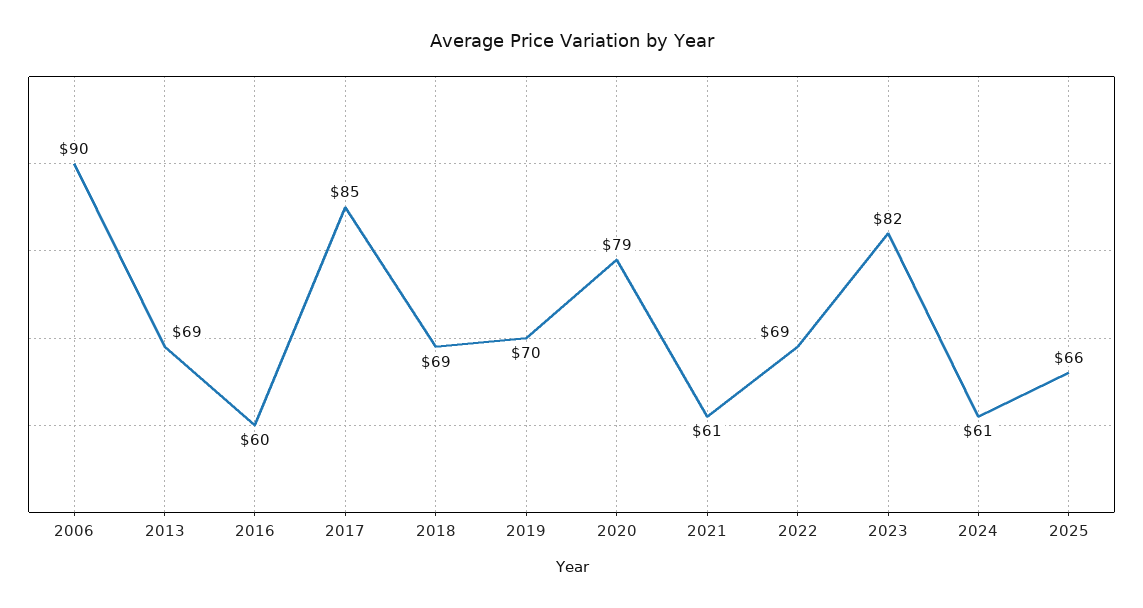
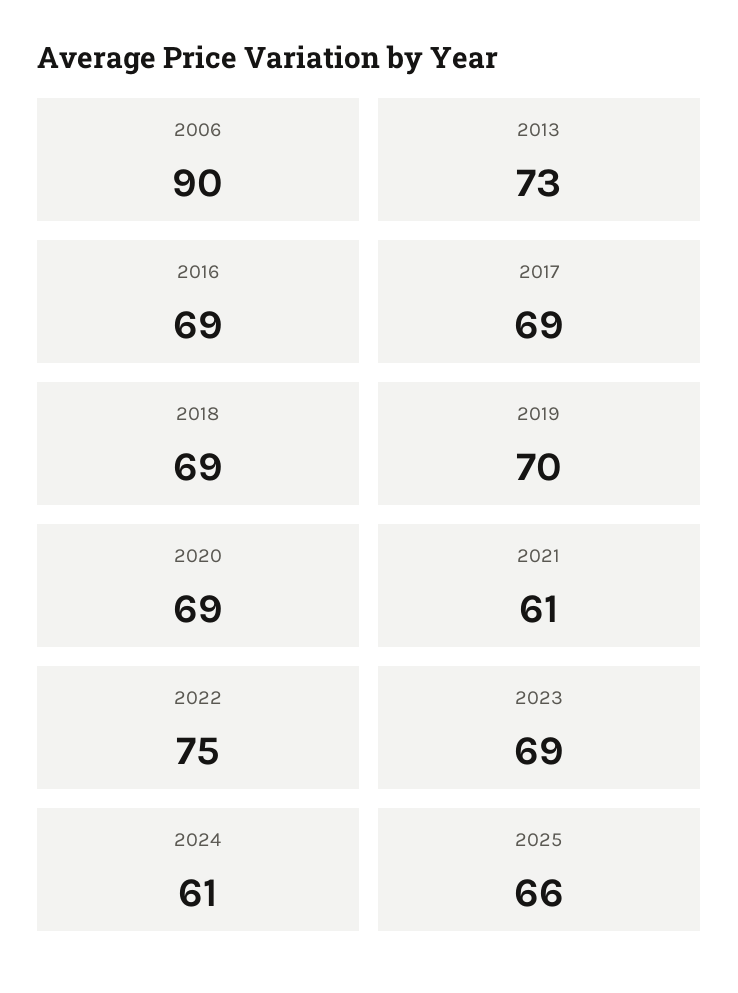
  {
    "2006": 90,
-   "2013": 69,
+   "2013": 73,
-   "2016": 60,
+   "2016": 69,
-   "2017": 85,
+   "2017": 69,
    "2018": 69,
    "2019": 70,
-   "2020": 79,
+   "2020": 69,
    "2021": 61,
-   "2022": 69,
+   "2022": 75,
-   "2023": 82,
+   "2023": 69,
    "2024": 61,
    "2025": 66
  }

